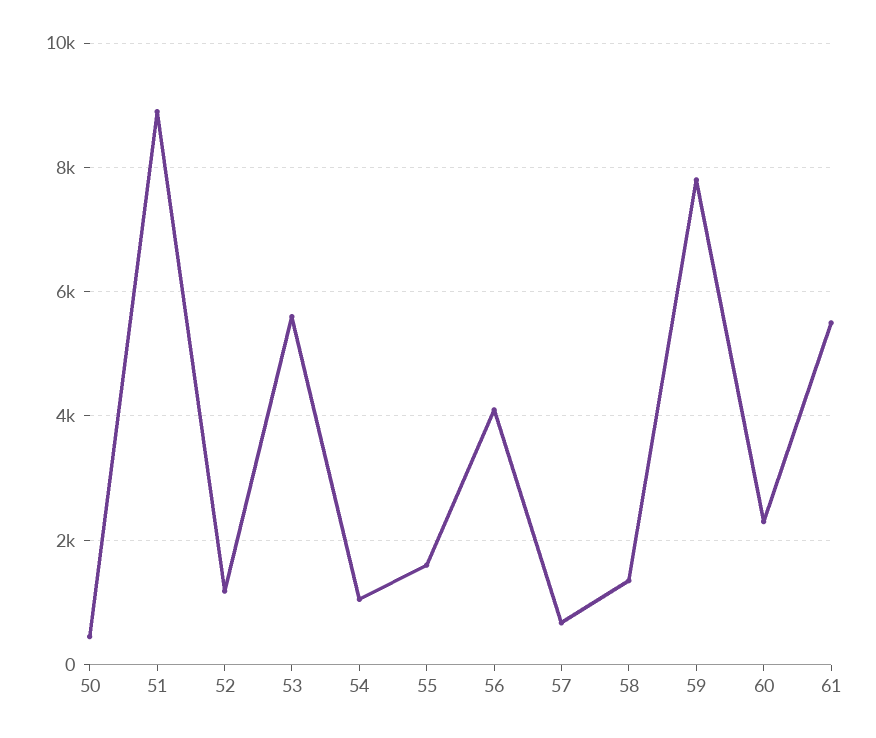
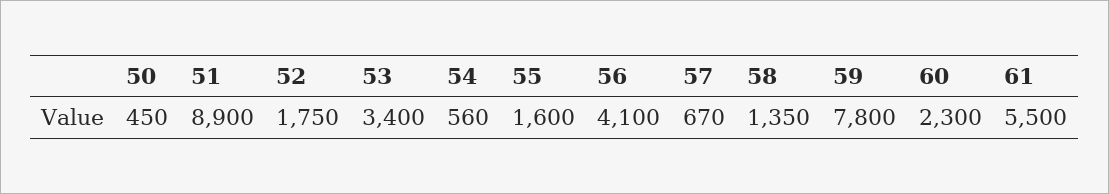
  {
    "50": 450,
    "51": 8900,
-   "52": 1200,
+   "52": 1750,
-   "53": 5600,
+   "53": 3400,
-   "54": 1000,
+   "54": 560,
    "55": 1600,
    "56": 4100,
    "57": 670,
    "58": 1350,
    "59": 7800,
    "60": 2300,
    "61": 5500
  }

